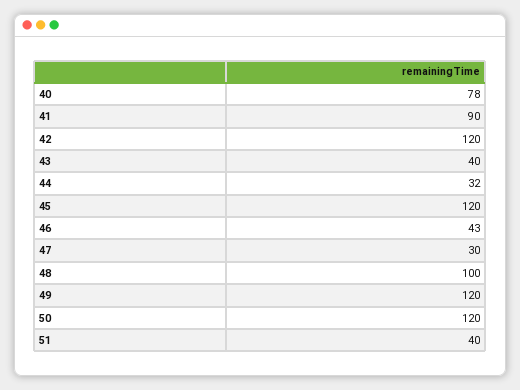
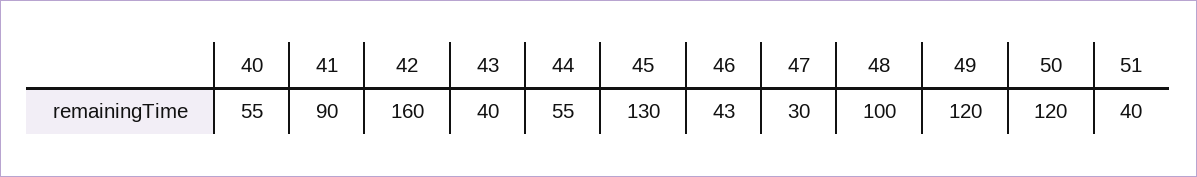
  {
-   "40": 78,
+   "40": 55,
    "41": 90,
-   "42": 120,
+   "42": 160,
    "43": 40,
-   "44": 32,
+   "44": 55,
-   "45": 120,
+   "45": 130,
    "46": 43,
    "47": 30,
    "48": 100,
    "49": 120,
    "50": 120,
    "51": 40
  }

